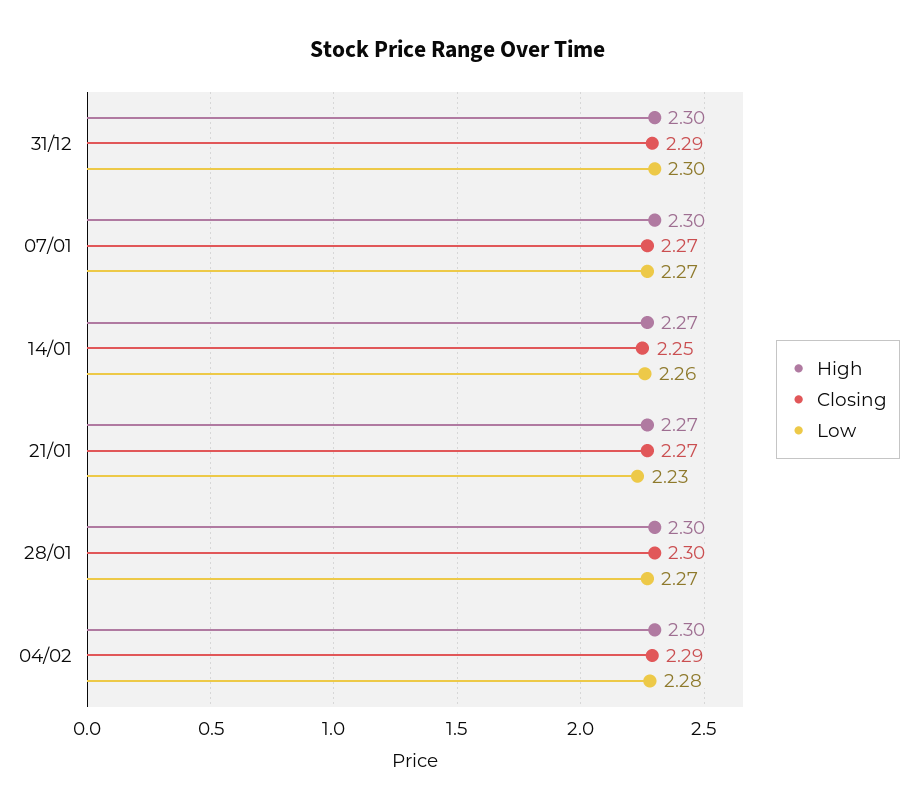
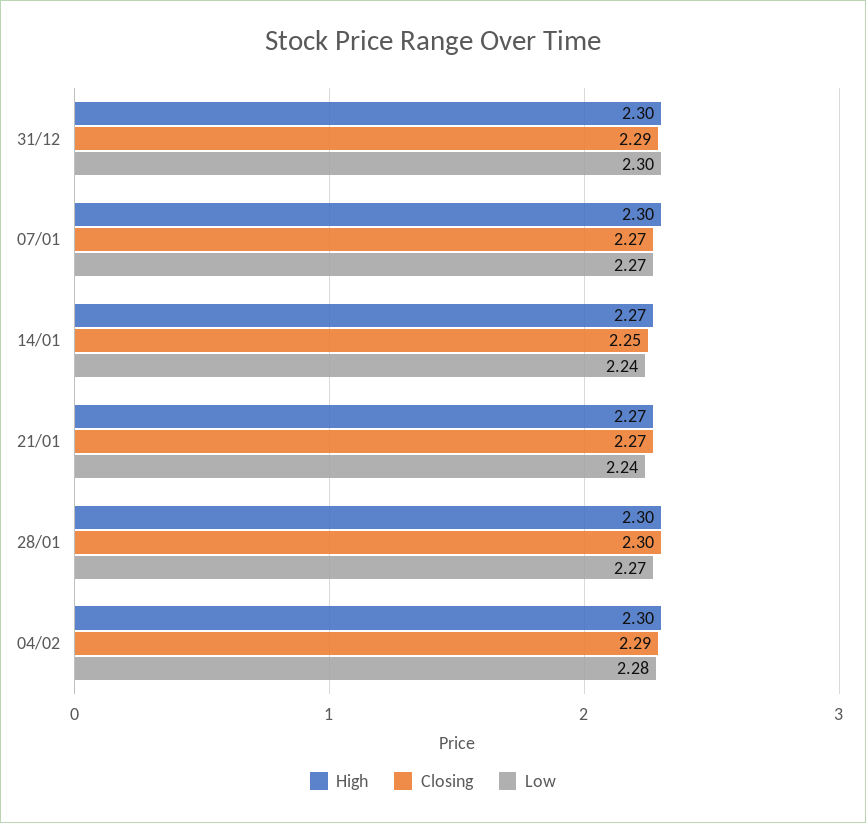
  {
    "High": {
      "31/12": 2.3,
      "07/01": 2.3,
      "14/01": 2.27,
      "21/01": 2.27,
      "28/01": 2.3,
      "04/02": 2.3
    },
    "Closing": {
      "31/12": 2.29,
      "07/01": 2.27,
      "14/01": 2.25,
      "21/01": 2.27,
      "28/01": 2.3,
      "04/02": 2.29
    },
    "Low": {
      "31/12": 2.3,
      "07/01": 2.27,
-     "14/01": 2.26,
+     "14/01": 2.24,
-     "21/01": 2.23,
+     "21/01": 2.24,
      "28/01": 2.27,
      "04/02": 2.28
    }
  }

